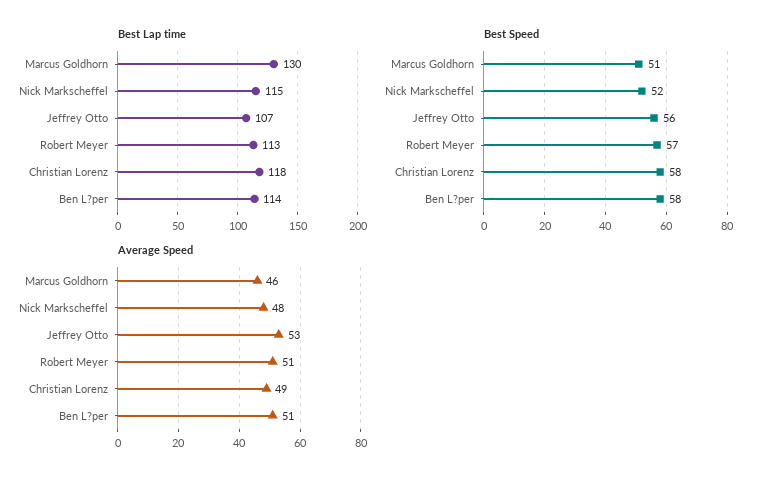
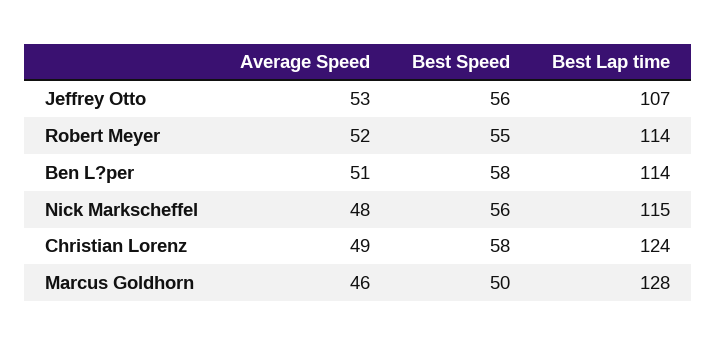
  {
    "Best Lap time": {
-     "Marcus Goldhorn": 130,
+     "Marcus Goldhorn": 128,
      "Nick Markscheffel": 115,
      "Jeffrey Otto": 107,
-     "Robert Meyer": 113,
+     "Robert Meyer": 114,
-     "Christian Lorenz": 118,
+     "Christian Lorenz": 124,
      "Ben L?per": 114
    },
    "Best Speed": {
-     "Marcus Goldhorn": 51,
+     "Marcus Goldhorn": 50,
-     "Nick Markscheffel": 52,
+     "Nick Markscheffel": 56,
      "Jeffrey Otto": 56,
-     "Robert Meyer": 57,
+     "Robert Meyer": 55,
      "Christian Lorenz": 58,
      "Ben L?per": 58
    },
    "Average Speed": {
      "Marcus Goldhorn": 46,
      "Nick Markscheffel": 48,
      "Jeffrey Otto": 53,
-     "Robert Meyer": 51,
+     "Robert Meyer": 52,
      "Christian Lorenz": 49,
      "Ben L?per": 51
    }
  }

